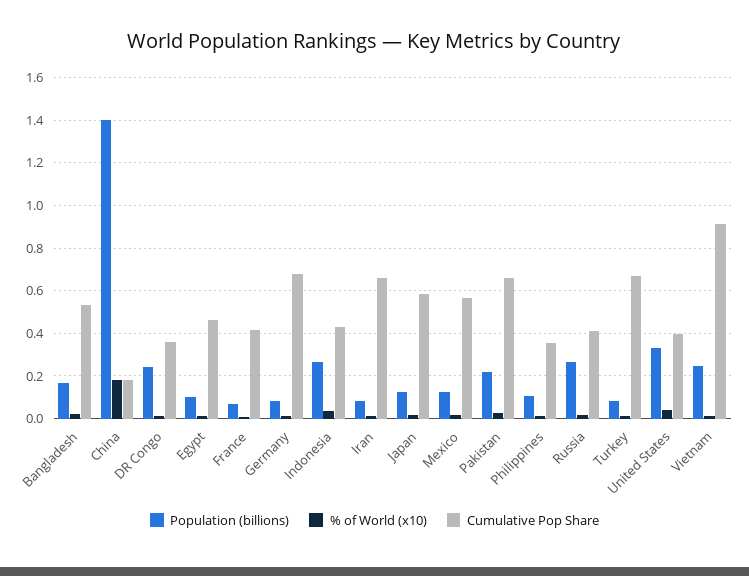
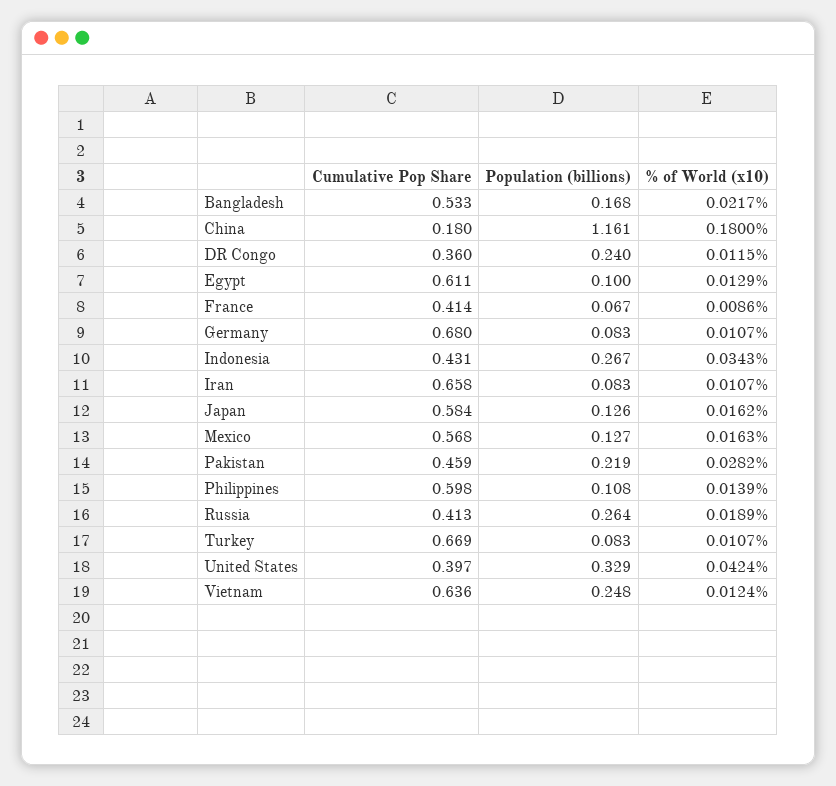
  {
    "Population (billions)": {
      "Bangladesh": 0.168,
-     "China": 1.4,
+     "China": 1.161,
      "DR Congo": 0.24,
      "Egypt": 0.1,
      "France": 0.067,
      "Germany": 0.083,
      "Indonesia": 0.267,
      "Iran": 0.083,
      "Japan": 0.126,
      "Mexico": 0.127,
      "Pakistan": 0.219,
      "Philippines": 0.108,
      "Russia": 0.264,
      "Turkey": 0.083,
      "United States": 0.329,
      "Vietnam": 0.248
    },
    "% of World (x10)": {
      "Bangladesh": 0.0217,
      "China": 0.18,
      "DR Congo": 0.0115,
      "Egypt": 0.0129,
      "France": 0.0086,
      "Germany": 0.0107,
      "Indonesia": 0.0343,
      "Iran": 0.0107,
      "Japan": 0.0162,
      "Mexico": 0.0163,
      "Pakistan": 0.0282,
      "Philippines": 0.0139,
      "Russia": 0.0189,
      "Turkey": 0.0107,
      "United States": 0.0424,
      "Vietnam": 0.0124
    },
    "Cumulative Pop Share": {
      "Bangladesh": 0.533,
      "China": 0.18,
      "DR Congo": 0.36,
-     "Egypt": 0.45,
+     "Egypt": 0.611,
      "France": 0.414,
      "Germany": 0.68,
      "Indonesia": 0.431,
      "Iran": 0.658,
      "Japan": 0.584,
      "Mexico": 0.568,
-     "Pakistan": 0.65,
+     "Pakistan": 0.459,
-     "Philippines": 0.35,
+     "Philippines": 0.598,
      "Russia": 0.413,
      "Turkey": 0.669,
      "United States": 0.397,
-     "Vietnam": 0.9
+     "Vietnam": 0.636
    }
  }

